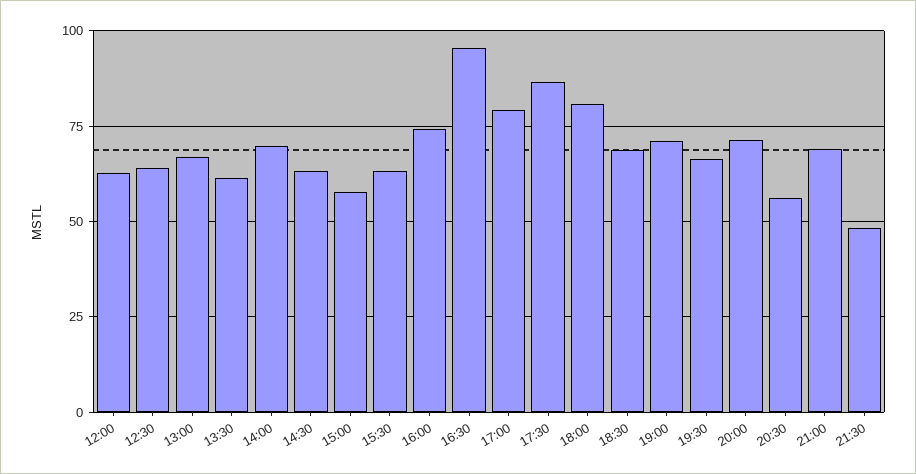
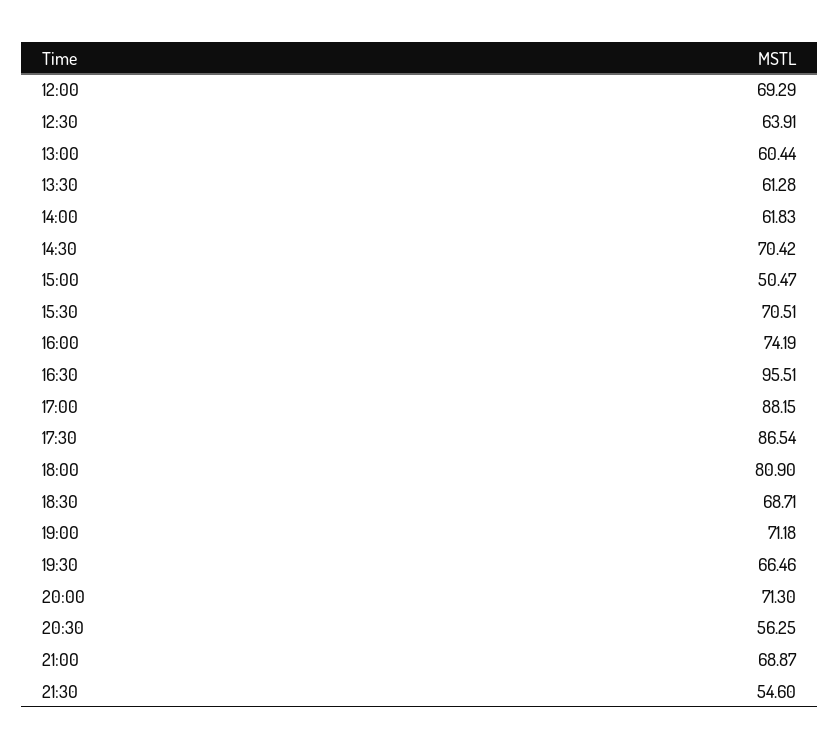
  {
-   "12:00": 62.5,
+   "12:00": 69.29,
    "12:30": 63.91,
-   "13:00": 67.5,
+   "13:00": 60.44,
    "13:30": 61.28,
-   "14:00": 70,
+   "14:00": 61.83,
-   "14:30": 62.5,
+   "14:30": 70.42,
-   "15:00": 57.5,
+   "15:00": 50.47,
-   "15:30": 62.5,
+   "15:30": 70.51,
    "16:00": 74.19,
    "16:30": 95.51,
-   "17:00": 80,
+   "17:00": 88.15,
    "17:30": 86.54,
    "18:00": 80.9,
    "18:30": 68.71,
    "19:00": 71.18,
    "19:30": 66.46,
    "20:00": 71.3,
    "20:30": 56.25,
    "21:00": 68.87,
-   "21:30": 47.5
+   "21:30": 54.6
  }

